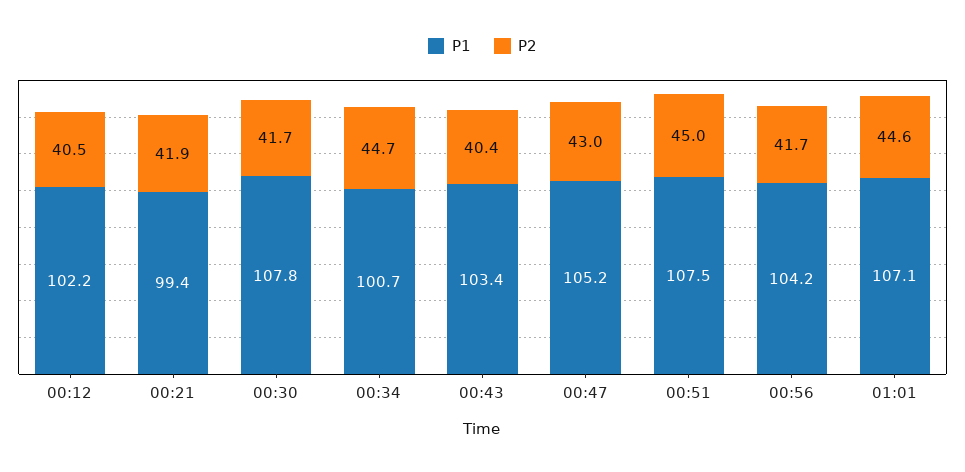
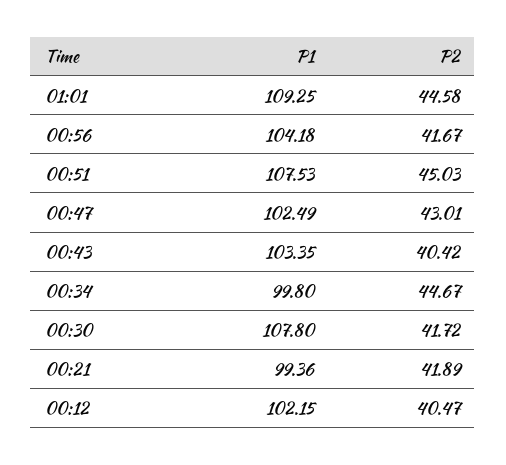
  {
    "P1": {
      "00:12": 102.15,
      "00:21": 99.36,
      "00:30": 107.8,
-     "00:34": 100.7,
+     "00:34": 99.8,
      "00:43": 103.35,
-     "00:47": 105.2,
+     "00:47": 102.49,
      "00:51": 107.53,
      "00:56": 104.18,
-     "01:01": 107.1
+     "01:01": 109.25
    },
    "P2": {
      "00:12": 40.47,
      "00:21": 41.89,
      "00:30": 41.72,
      "00:34": 44.67,
      "00:43": 40.42,
      "00:47": 43.01,
      "00:51": 45.03,
      "00:56": 41.67,
      "01:01": 44.58
    }
  }

